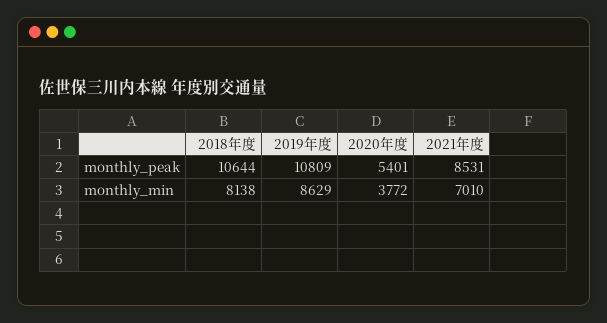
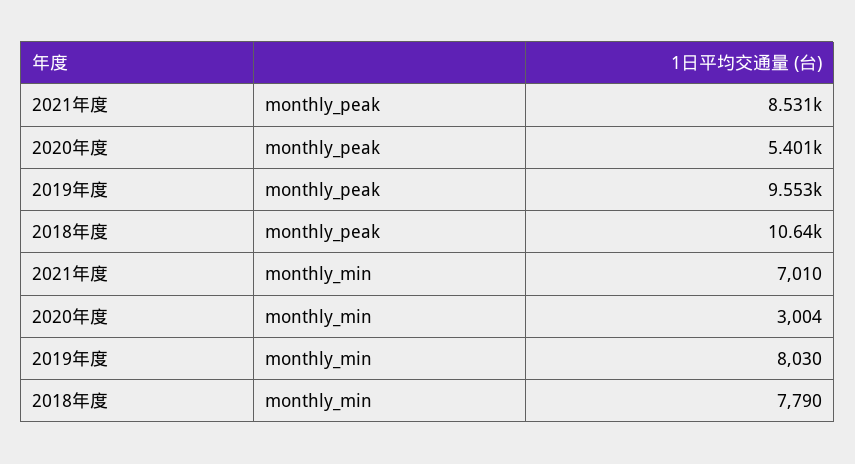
  {
    "2018年度": {
      "monthly_peak": 10644,
-     "monthly_min": 8138
+     "monthly_min": 7790
    },
    "2019年度": {
-     "monthly_peak": 10809,
+     "monthly_peak": 9553,
-     "monthly_min": 8629
+     "monthly_min": 8030
    },
    "2020年度": {
      "monthly_peak": 5401,
-     "monthly_min": 3772
+     "monthly_min": 3004
    },
    "2021年度": {
      "monthly_peak": 8531,
      "monthly_min": 7010
    }
  }

